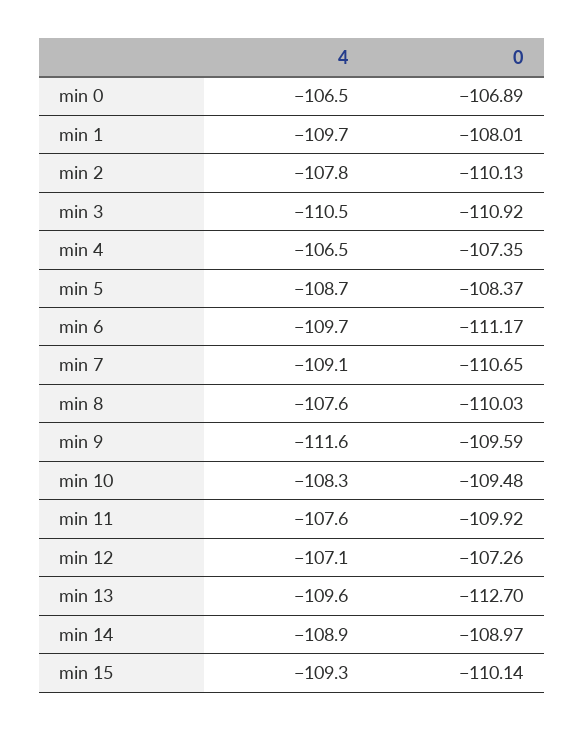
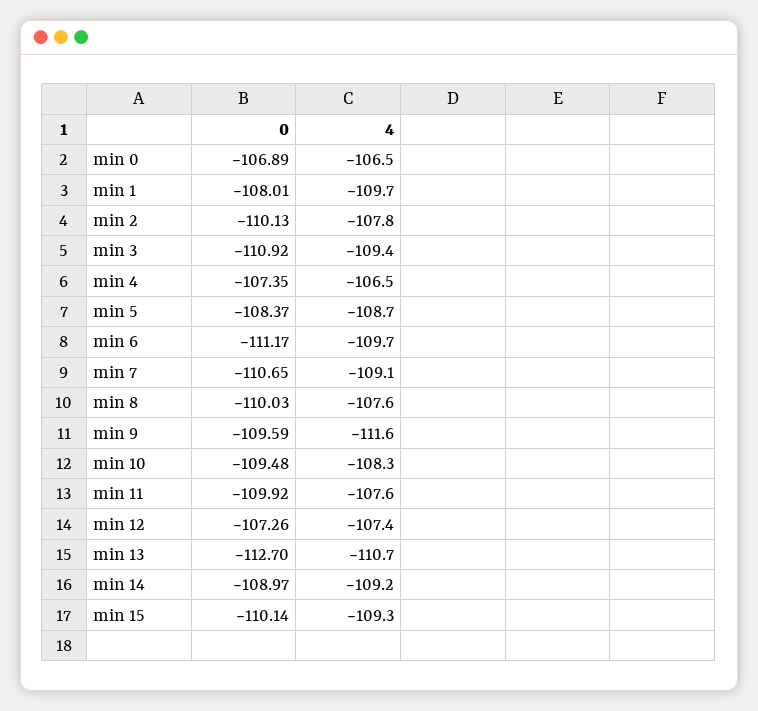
  {
    "4": {
      "min 0": -106.5,
      "min 1": -109.7,
      "min 2": -107.8,
-     "min 3": -110.5,
+     "min 3": -109.4,
      "min 4": -106.5,
      "min 5": -108.7,
      "min 6": -109.7,
      "min 7": -109.1,
      "min 8": -107.6,
      "min 9": -111.6,
      "min 10": -108.3,
      "min 11": -107.6,
-     "min 12": -107.1,
+     "min 12": -107.4,
-     "min 13": -109.6,
+     "min 13": -110.7,
-     "min 14": -108.9,
+     "min 14": -109.2,
      "min 15": -109.3
    },
    "0": {
      "min 0": -106.89,
      "min 1": -108.01,
      "min 2": -110.13,
      "min 3": -110.92,
      "min 4": -107.35,
      "min 5": -108.37,
      "min 6": -111.17,
      "min 7": -110.65,
      "min 8": -110.03,
      "min 9": -109.59,
      "min 10": -109.48,
      "min 11": -109.92,
      "min 12": -107.26,
      "min 13": -112.7,
      "min 14": -108.97,
      "min 15": -110.14
    }
  }

